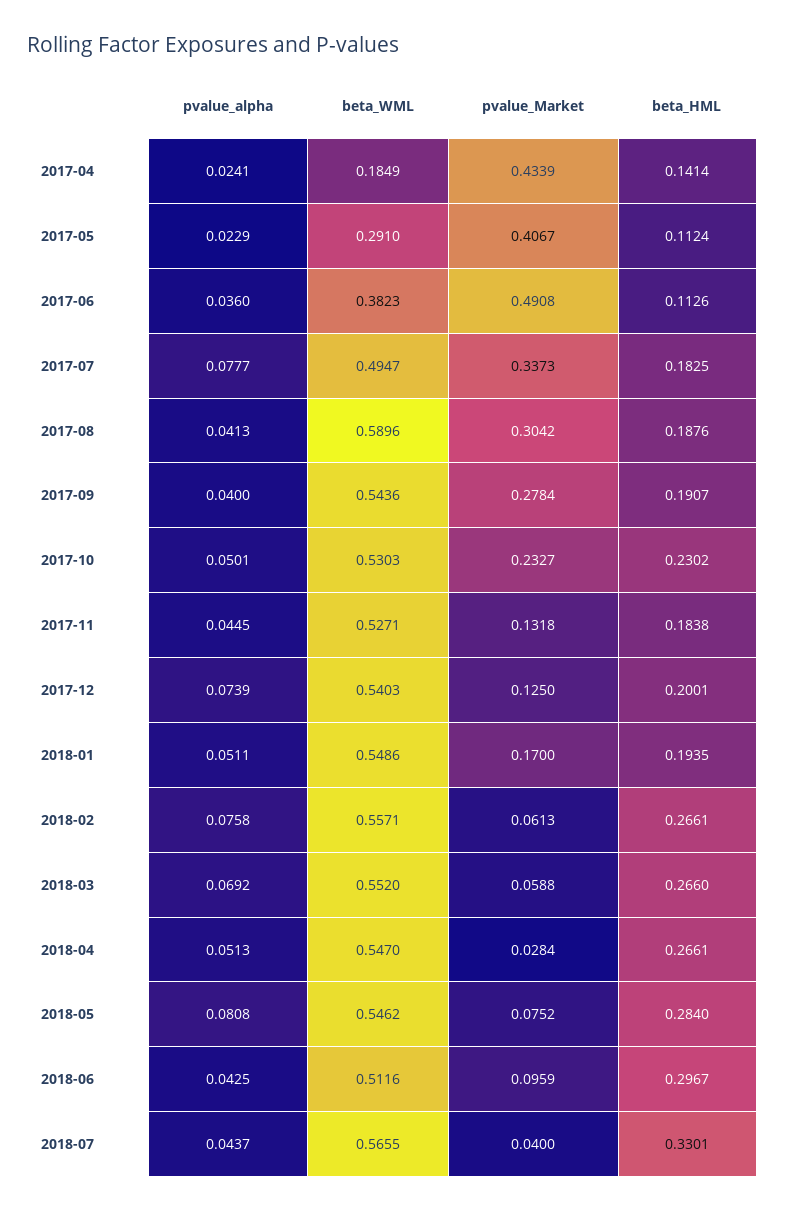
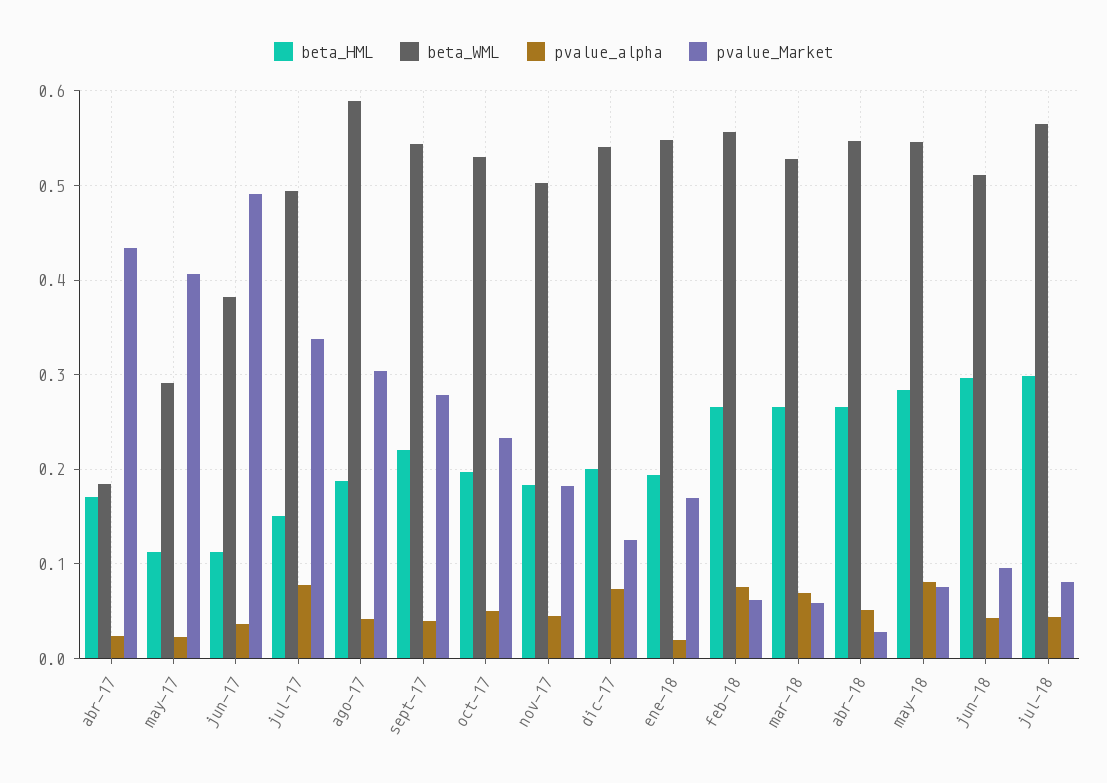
  {
    "pvalue_alpha": {
      "2017-04": 0.0241,
      "2017-05": 0.0229,
      "2017-06": 0.036,
      "2017-07": 0.0777,
      "2017-08": 0.0413,
      "2017-09": 0.04,
      "2017-10": 0.0501,
      "2017-11": 0.0445,
      "2017-12": 0.0739,
-     "2018-01": 0.0511,
+     "2018-01": 0.02,
      "2018-02": 0.0758,
      "2018-03": 0.0692,
      "2018-04": 0.0513,
      "2018-05": 0.0808,
      "2018-06": 0.0425,
      "2018-07": 0.0437
    },
    "beta_WML": {
      "2017-04": 0.1849,
      "2017-05": 0.291,
      "2017-06": 0.3823,
      "2017-07": 0.4947,
      "2017-08": 0.5896,
      "2017-09": 0.5436,
      "2017-10": 0.5303,
-     "2017-11": 0.5271,
+     "2017-11": 0.5,
      "2017-12": 0.5403,
      "2018-01": 0.5486,
      "2018-02": 0.5571,
-     "2018-03": 0.552,
+     "2018-03": 0.53,
      "2018-04": 0.547,
      "2018-05": 0.5462,
      "2018-06": 0.5116,
      "2018-07": 0.5655
    },
    "pvalue_Market": {
      "2017-04": 0.4339,
      "2017-05": 0.4067,
      "2017-06": 0.4908,
      "2017-07": 0.3373,
      "2017-08": 0.3042,
      "2017-09": 0.2784,
      "2017-10": 0.2327,
-     "2017-11": 0.1318,
+     "2017-11": 0.18,
      "2017-12": 0.125,
      "2018-01": 0.17,
      "2018-02": 0.0613,
      "2018-03": 0.0588,
      "2018-04": 0.0284,
      "2018-05": 0.0752,
      "2018-06": 0.0959,
-     "2018-07": 0.04
+     "2018-07": 0.08
    },
    "beta_HML": {
-     "2017-04": 0.1414,
+     "2017-04": 0.17,
      "2017-05": 0.1124,
      "2017-06": 0.1126,
-     "2017-07": 0.1825,
+     "2017-07": 0.15,
      "2017-08": 0.1876,
-     "2017-09": 0.1907,
+     "2017-09": 0.22,
-     "2017-10": 0.2302,
+     "2017-10": 0.2,
      "2017-11": 0.1838,
      "2017-12": 0.2001,
      "2018-01": 0.1935,
      "2018-02": 0.2661,
      "2018-03": 0.266,
      "2018-04": 0.2661,
      "2018-05": 0.284,
      "2018-06": 0.2967,
-     "2018-07": 0.3301
+     "2018-07": 0.3
    }
  }

